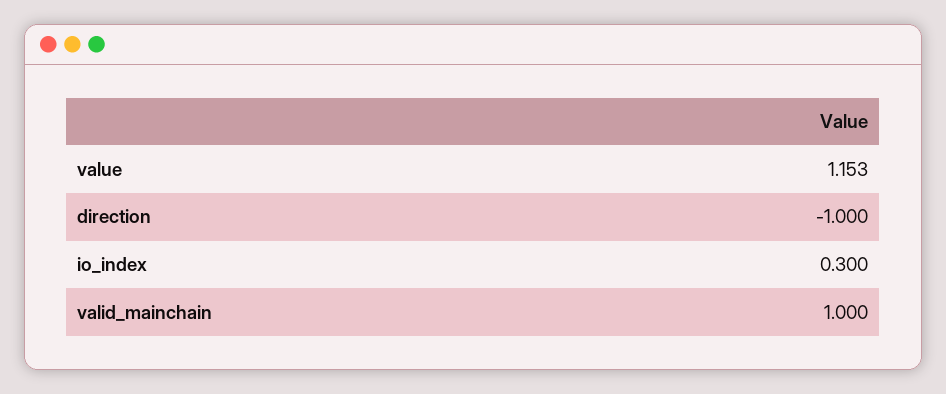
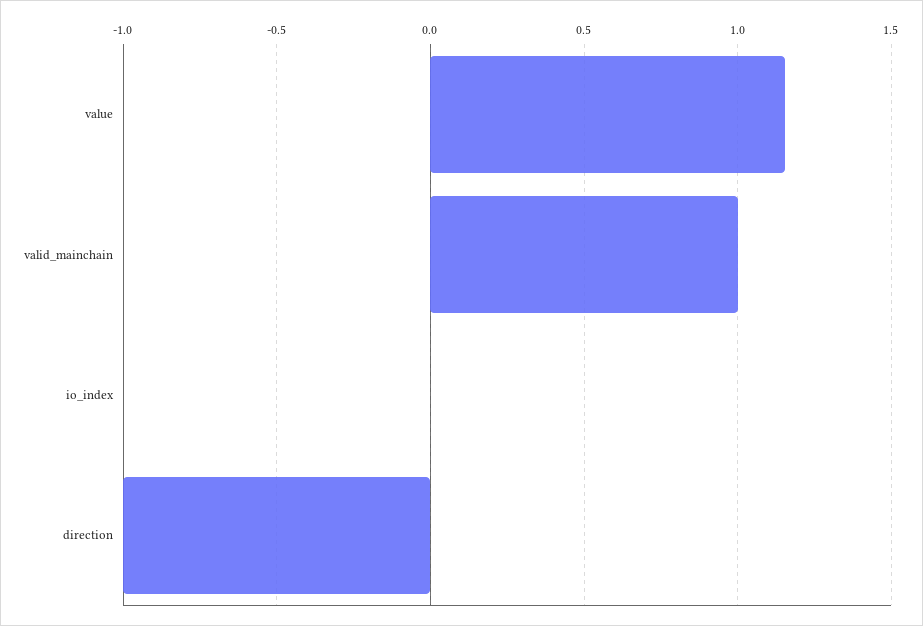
  {
    "value": 1.153,
    "direction": -1,
-   "io_index": 0.3,
+   "io_index": 0,
    "valid_mainchain": 1
  }

